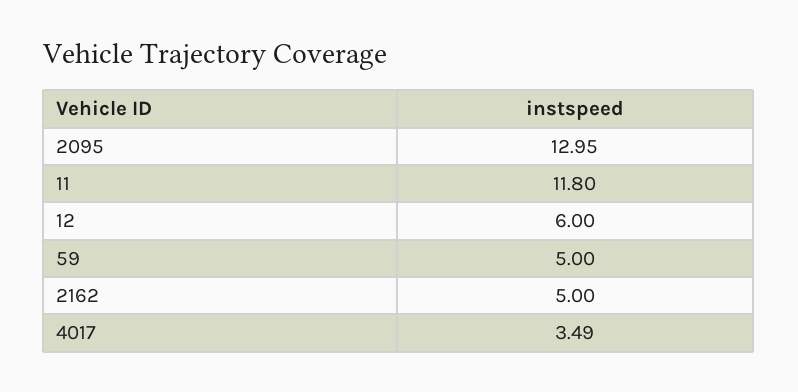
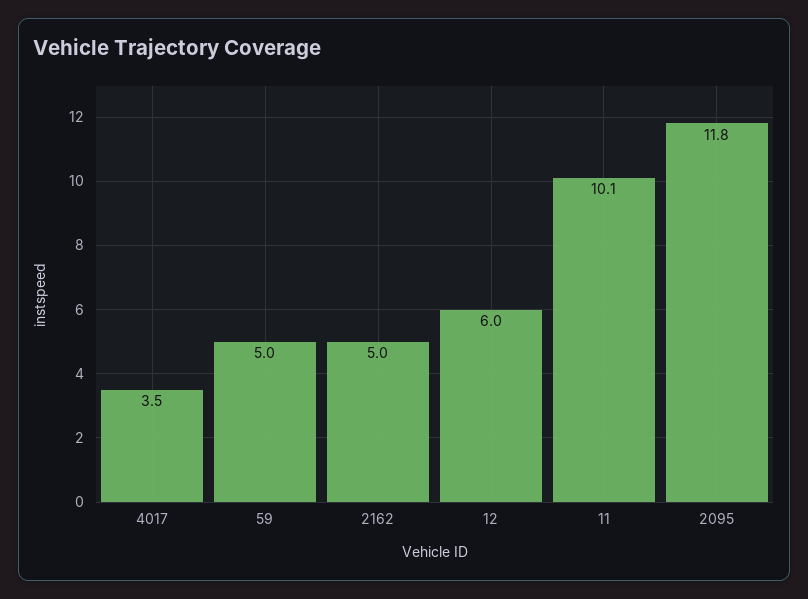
  {
-   "2095": 12.95,
+   "2095": 11.8,
-   "11": 11.8,
+   "11": 10.1,
    "12": 6,
    "59": 5,
    "2162": 5,
    "4017": 3.49
  }

